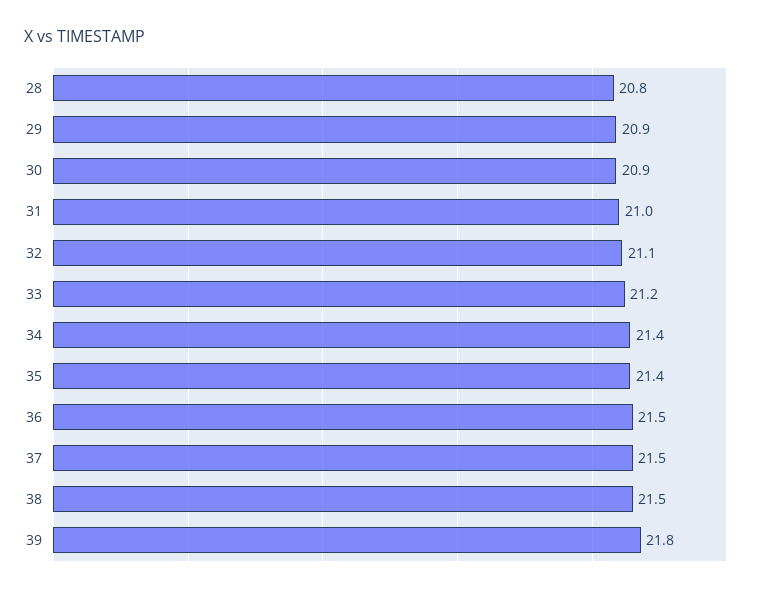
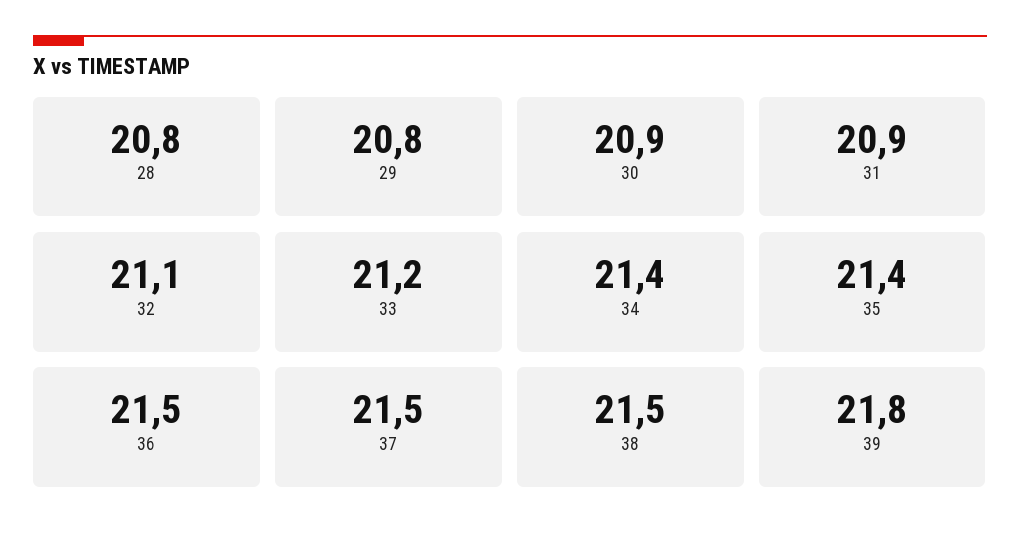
  {
    "28": 20.8,
-   "29": 20.9,
+   "29": 20.8,
    "30": 20.9,
-   "31": 21,
+   "31": 20.9,
    "32": 21.1,
    "33": 21.2,
    "34": 21.4,
    "35": 21.4,
    "36": 21.5,
    "37": 21.5,
    "38": 21.5,
    "39": 21.8
  }

